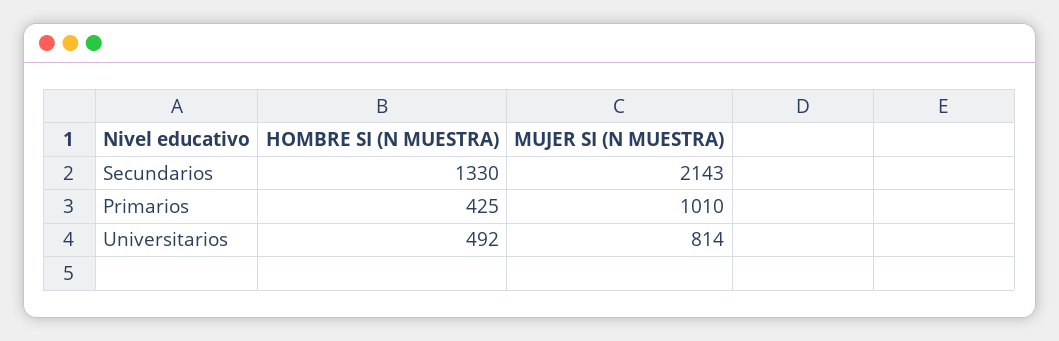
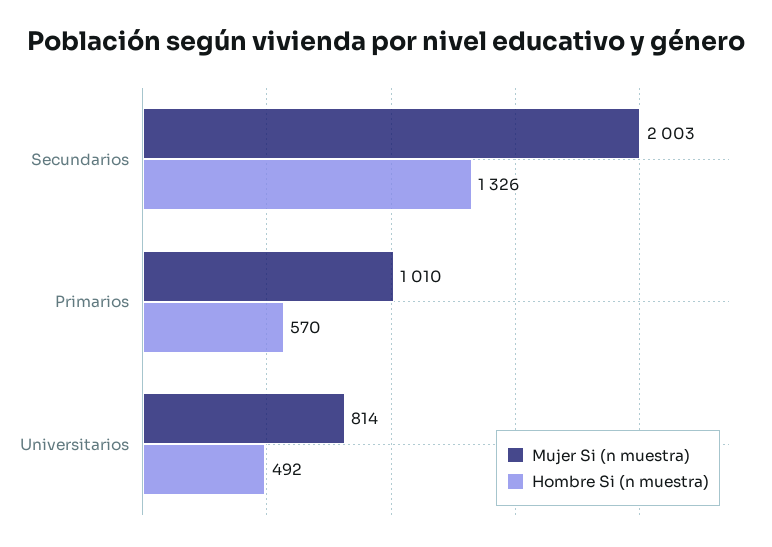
  {
    "HOMBRE SI (N MUESTRA)": {
-     "Secundarios": 1330,
+     "Secundarios": 1326,
-     "Primarios": 425,
+     "Primarios": 570,
      "Universitarios": 492
    },
    "MUJER SI (N MUESTRA)": {
-     "Secundarios": 2143,
+     "Secundarios": 2003,
      "Primarios": 1010,
      "Universitarios": 814
    }
  }

